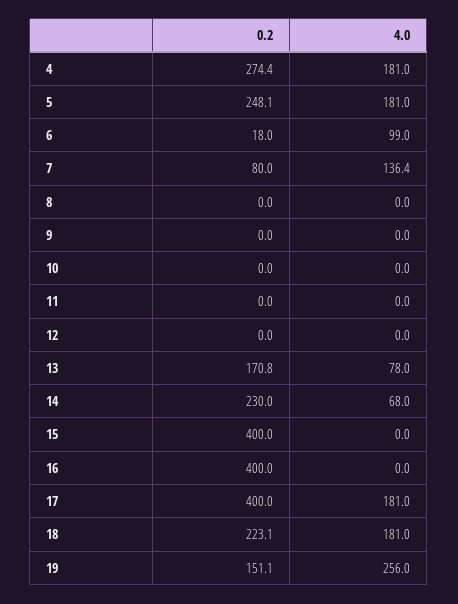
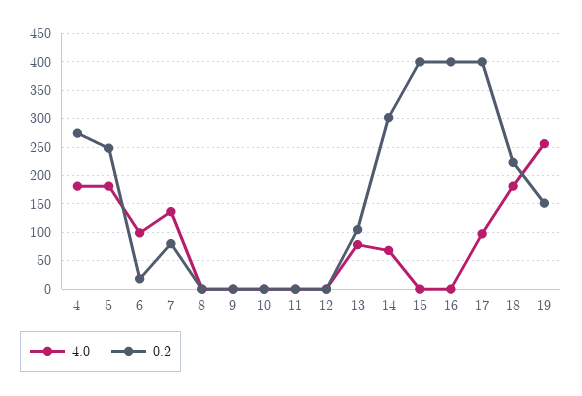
  {
    "0.2": {
      "4": 274.4,
      "5": 248.1,
      "6": 18,
      "7": 80,
      "8": 0,
      "9": 0,
      "10": 0,
      "11": 0,
      "12": 0,
-     "13": 170.8,
+     "13": 100,
-     "14": 230,
+     "14": 300,
      "15": 400,
      "16": 400,
      "17": 400,
      "18": 223.1,
      "19": 151.1
    },
    "4.0": {
      "4": 181,
      "5": 181,
      "6": 99,
      "7": 136.4,
      "8": 0,
      "9": 0,
      "10": 0,
      "11": 0,
      "12": 0,
      "13": 78,
      "14": 68,
      "15": 0,
      "16": 0,
-     "17": 181,
+     "17": 100,
      "18": 181,
      "19": 256
    }
  }

